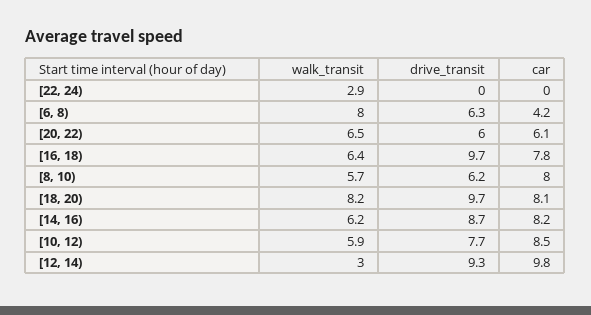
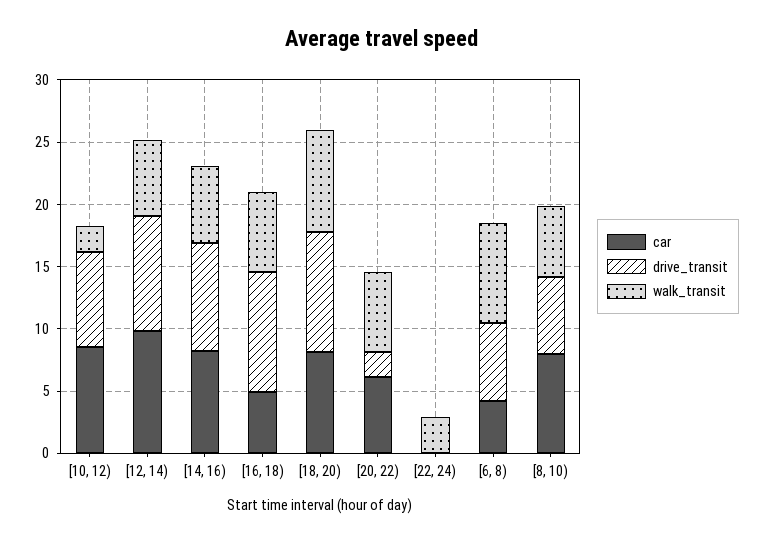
  {
    "walk_transit": {
      "[22, 24)": 2.9,
      "[6, 8)": 8,
      "[20, 22)": 6.5,
      "[16, 18)": 6.4,
      "[8, 10)": 5.7,
      "[18, 20)": 8.2,
      "[14, 16)": 6.2,
-     "[10, 12)": 5.9,
+     "[10, 12)": 2,
-     "[12, 14)": 3
+     "[12, 14)": 6
    },
    "drive_transit": {
      "[22, 24)": 0,
      "[6, 8)": 6.3,
-     "[20, 22)": 6,
+     "[20, 22)": 2,
      "[16, 18)": 9.7,
      "[8, 10)": 6.2,
      "[18, 20)": 9.7,
      "[14, 16)": 8.7,
      "[10, 12)": 7.7,
      "[12, 14)": 9.3
    },
    "car": {
      "[22, 24)": 0,
      "[6, 8)": 4.2,
      "[20, 22)": 6.1,
-     "[16, 18)": 7.8,
+     "[16, 18)": 5,
      "[8, 10)": 8,
      "[18, 20)": 8.1,
      "[14, 16)": 8.2,
      "[10, 12)": 8.5,
      "[12, 14)": 9.8
    }
  }

